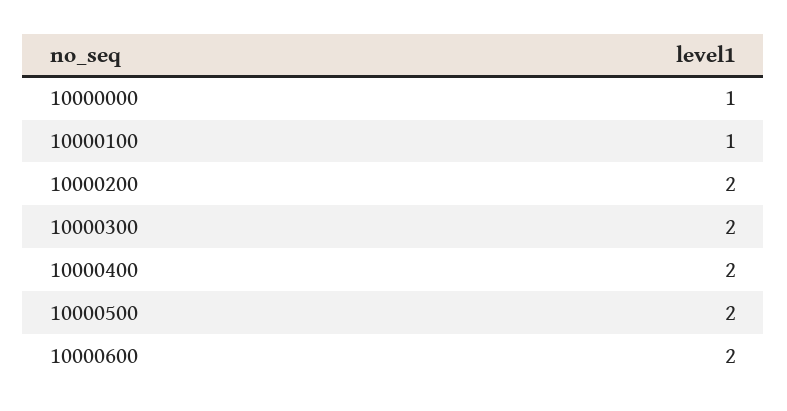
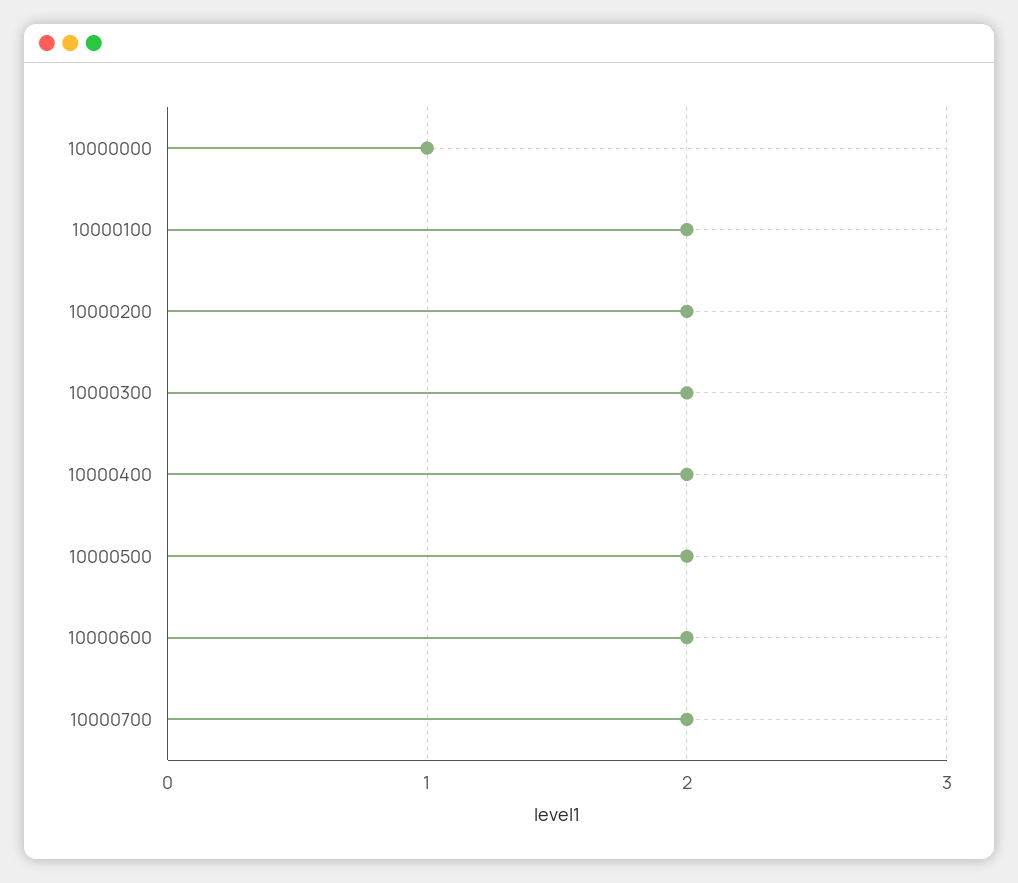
  {
    "10000000": 1,
-   "10000100": 1,
+   "10000100": 2,
    "10000200": 2,
    "10000300": 2,
    "10000400": 2,
    "10000500": 2,
-   "10000600": 2
+   "10000600": 2,
+   "10000700": 2
  }

